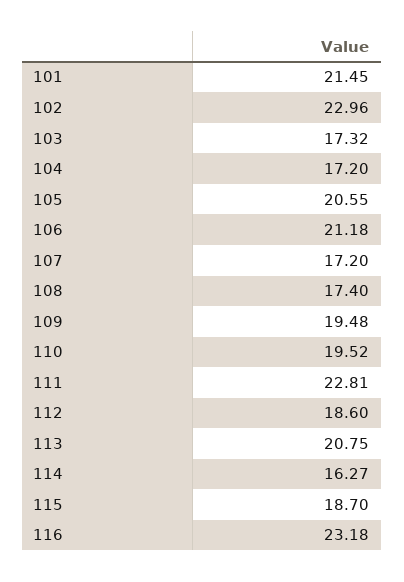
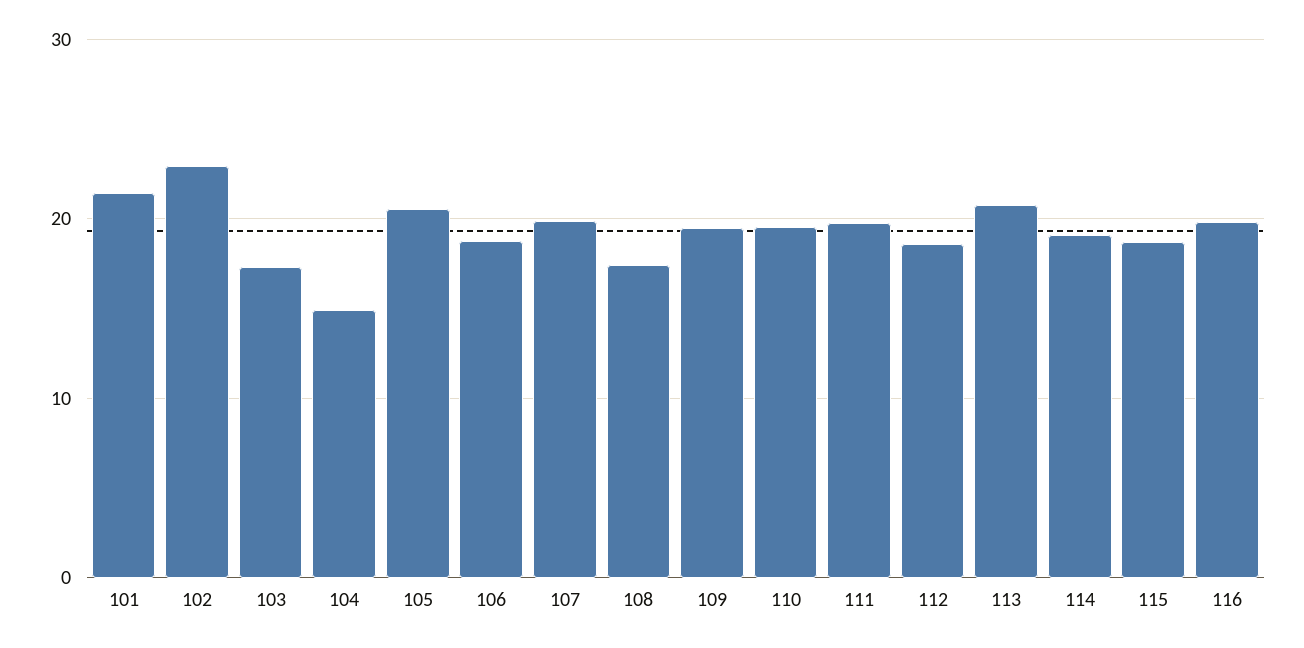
  {
    "101": 21.45,
    "102": 22.96,
    "103": 17.32,
-   "104": 17.2,
+   "104": 15,
    "105": 20.55,
-   "106": 21.18,
+   "106": 19,
-   "107": 17.2,
+   "107": 20,
    "108": 17.4,
    "109": 19.48,
    "110": 19.52,
-   "111": 22.81,
+   "111": 20,
    "112": 18.6,
    "113": 20.75,
-   "114": 16.27,
+   "114": 19,
    "115": 18.7,
-   "116": 23.18
+   "116": 20
  }

